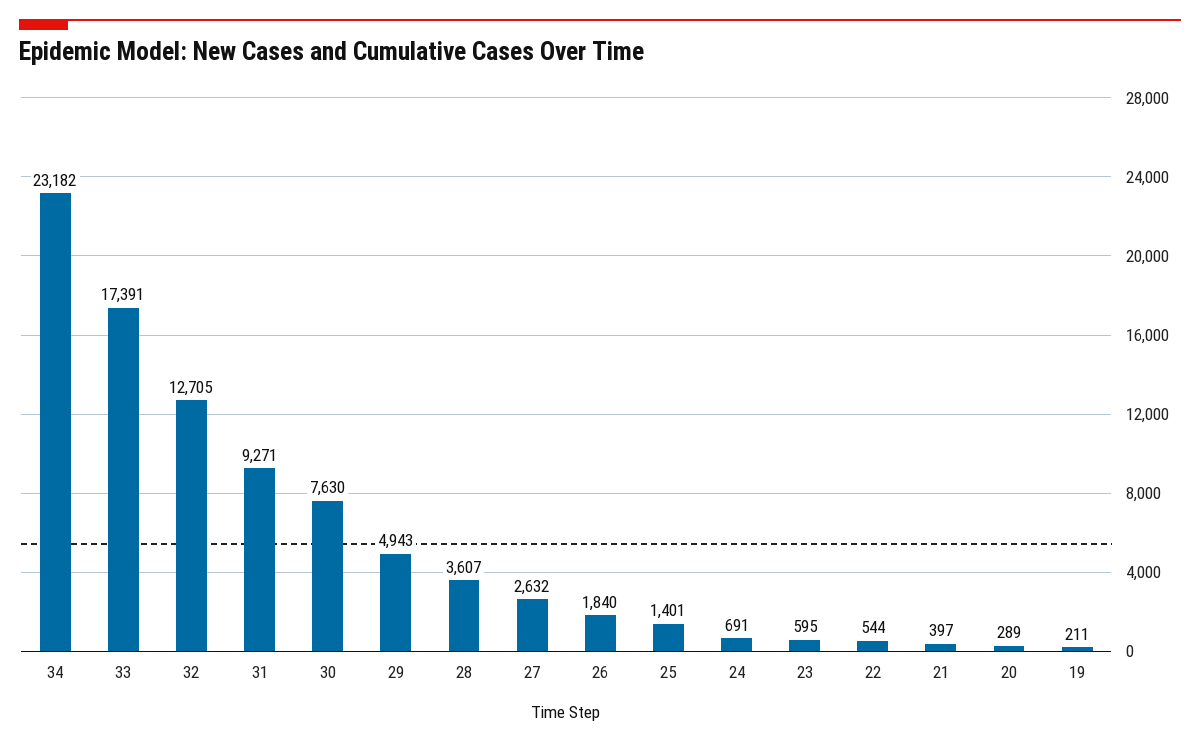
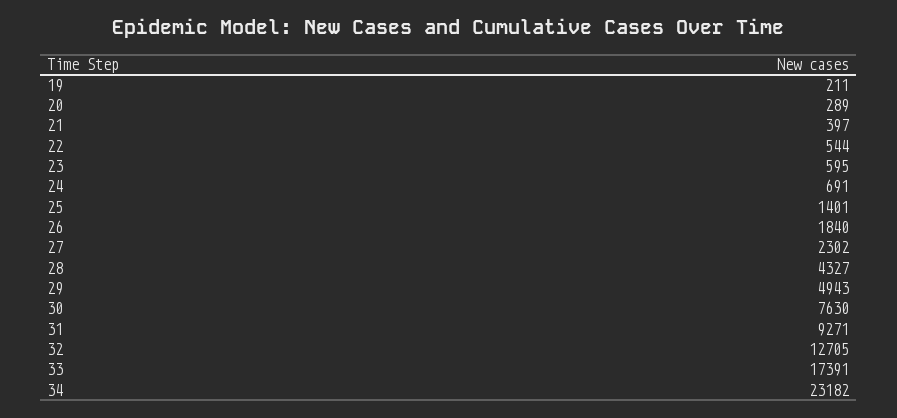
  {
    "34": 23182,
    "33": 17391,
    "32": 12705,
    "31": 9271,
    "30": 7630,
    "29": 4943,
-   "28": 3607,
+   "28": 4327,
-   "27": 2632,
+   "27": 2302,
    "26": 1840,
    "25": 1401,
    "24": 691,
    "23": 595,
    "22": 544,
    "21": 397,
    "20": 289,
    "19": 211
  }

